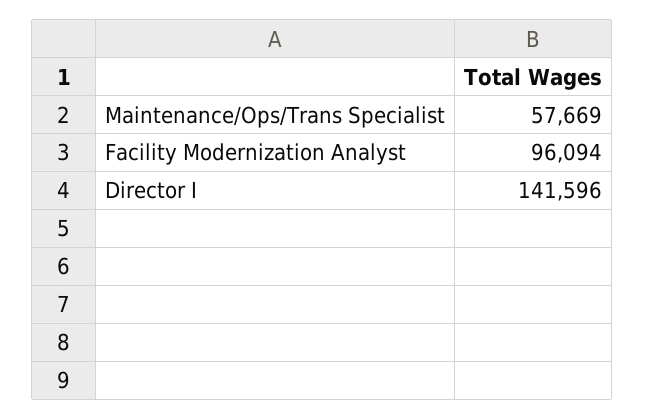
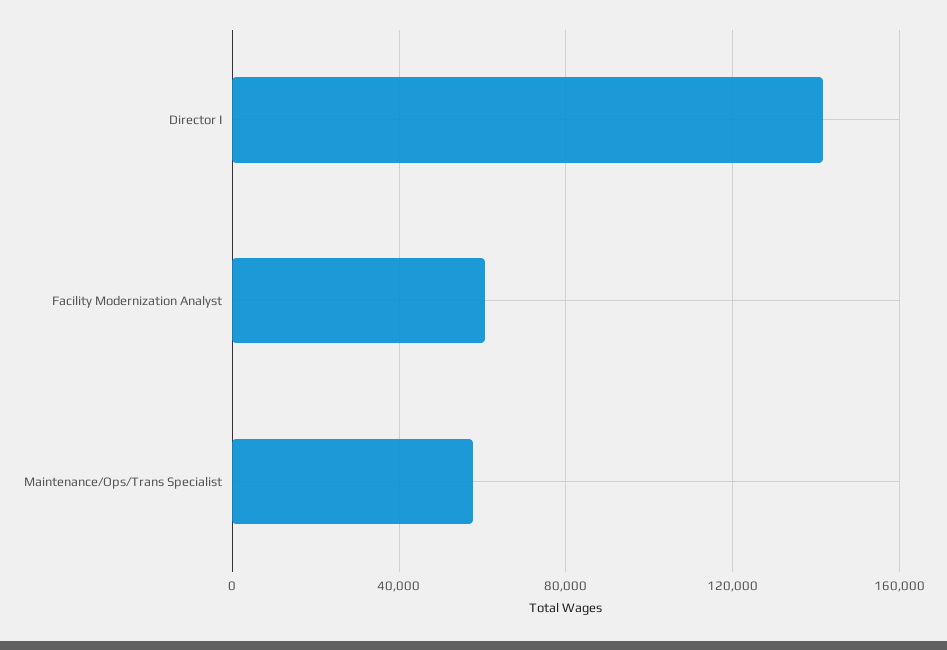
  {
    "Maintenance/Ops/Trans Specialist": 57669,
-   "Facility Modernization Analyst": 96094,
+   "Facility Modernization Analyst": 60000,
    "Director I": 141596
  }

